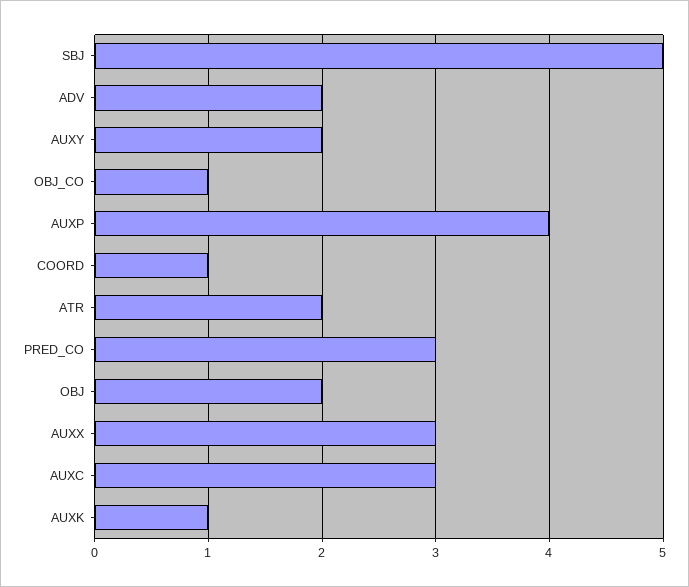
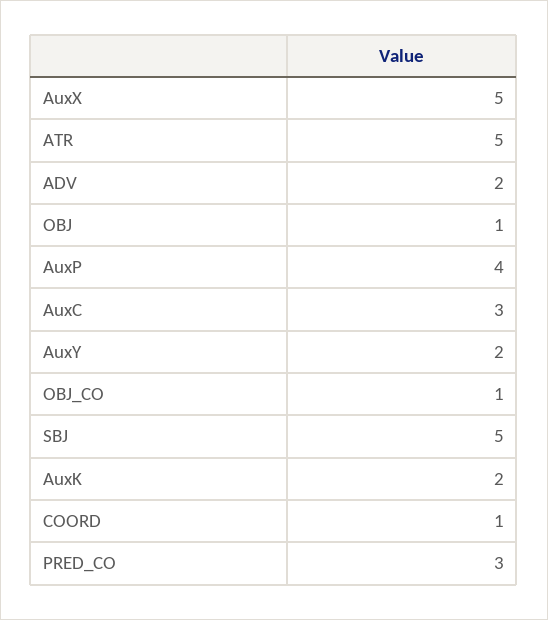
  {
    "SBJ": 5,
    "ADV": 2,
    "AUXY": 2,
    "OBJ_CO": 1,
    "AUXP": 4,
    "COORD": 1,
-   "ATR": 2,
+   "ATR": 5,
    "PRED_CO": 3,
-   "OBJ": 2,
+   "OBJ": 1,
-   "AUXX": 3,
+   "AUXX": 5,
    "AUXC": 3,
-   "AUXK": 1
+   "AUXK": 2
  }

